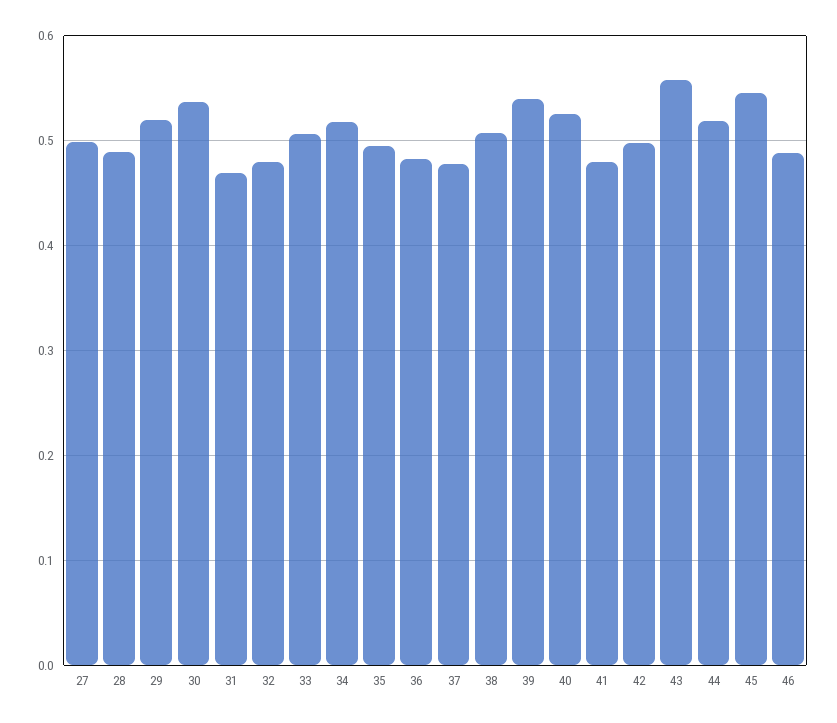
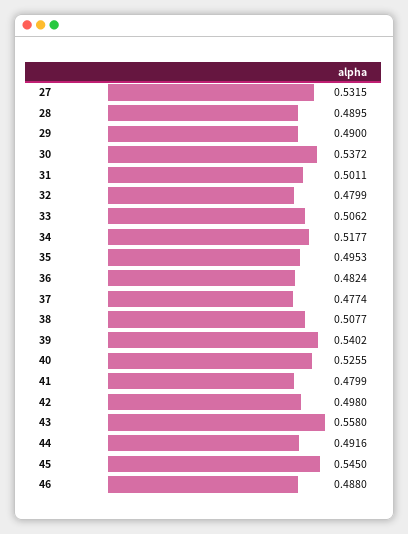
  {
-   "27": 0.5,
+   "27": 0.5315,
    "28": 0.4895,
-   "29": 0.52,
+   "29": 0.49,
    "30": 0.5372,
-   "31": 0.47,
+   "31": 0.5011,
    "32": 0.4799,
    "33": 0.5062,
    "34": 0.5177,
    "35": 0.4953,
    "36": 0.4824,
    "37": 0.4774,
    "38": 0.5077,
    "39": 0.5402,
    "40": 0.5255,
    "41": 0.4799,
    "42": 0.498,
    "43": 0.558,
-   "44": 0.52,
+   "44": 0.4916,
    "45": 0.545,
    "46": 0.488
  }

